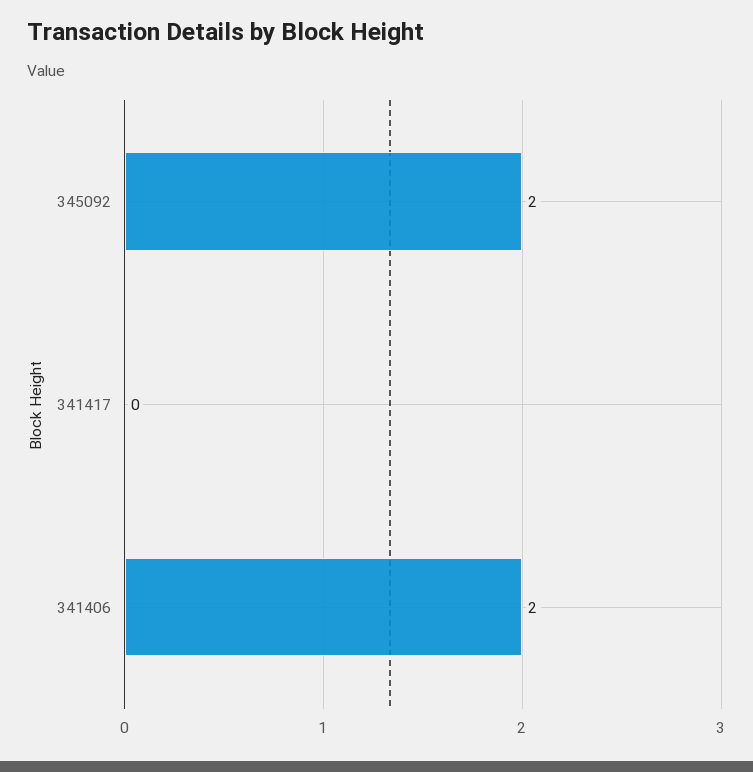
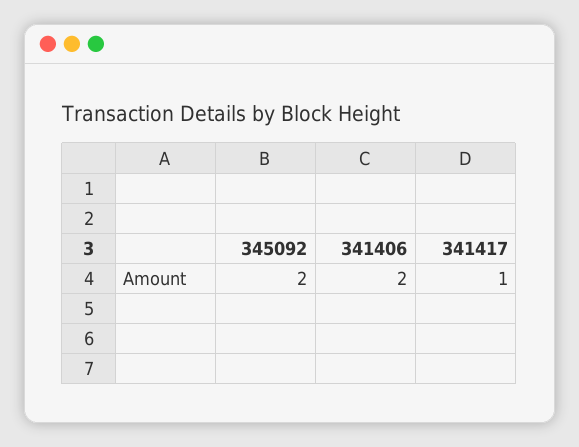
  {
    "345092": 2,
-   "341417": 0,
+   "341417": 1,
    "341406": 2
  }

